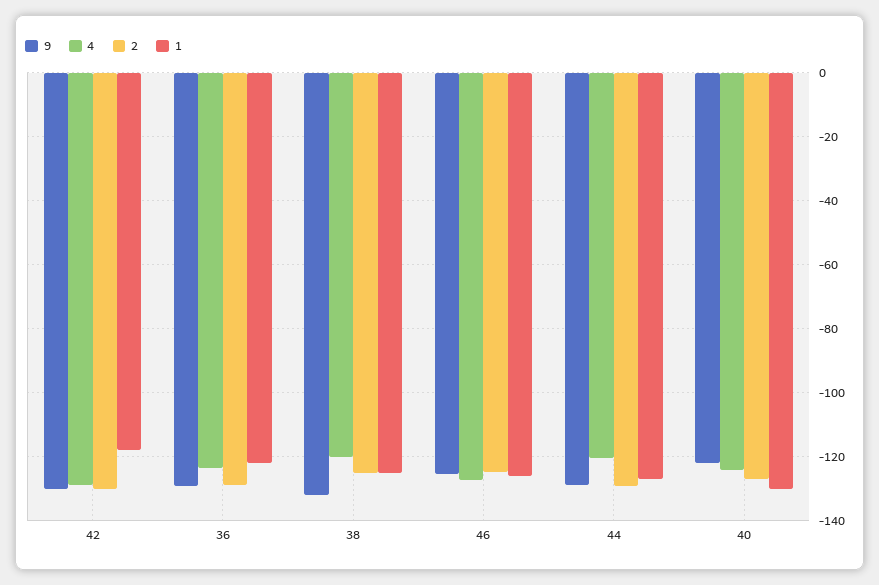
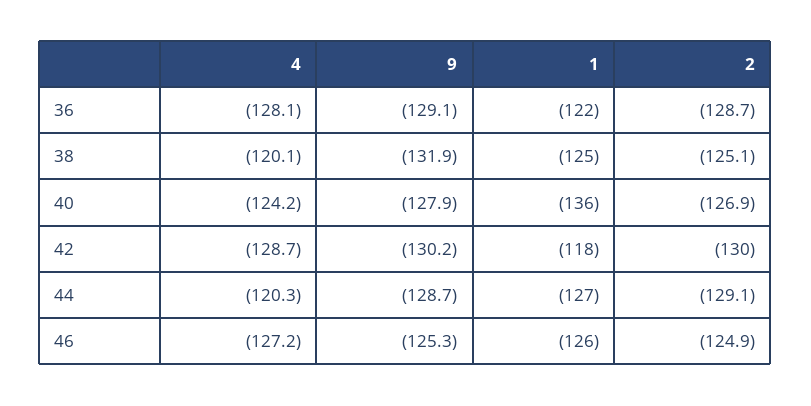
  {
    "9": {
      "42": -130.2,
      "36": -129.1,
      "38": -131.9,
      "46": -125.3,
      "44": -128.7,
-     "40": -122
+     "40": -127.9
    },
    "4": {
      "42": -128.7,
-     "36": -124,
+     "36": -128.1,
      "38": -120.1,
      "46": -127.2,
      "44": -120.3,
      "40": -124.2
    },
    "2": {
      "42": -130,
      "36": -128.7,
      "38": -125.1,
      "46": -124.9,
      "44": -129.1,
      "40": -126.9
    },
    "1": {
      "42": -118,
      "36": -122,
      "38": -125,
      "46": -126,
      "44": -127,
-     "40": -130
+     "40": -136
    }
  }

